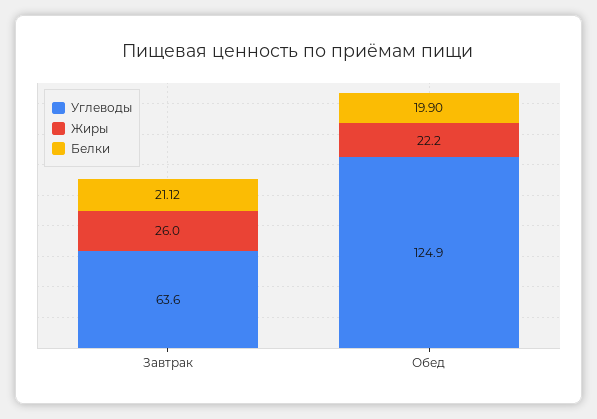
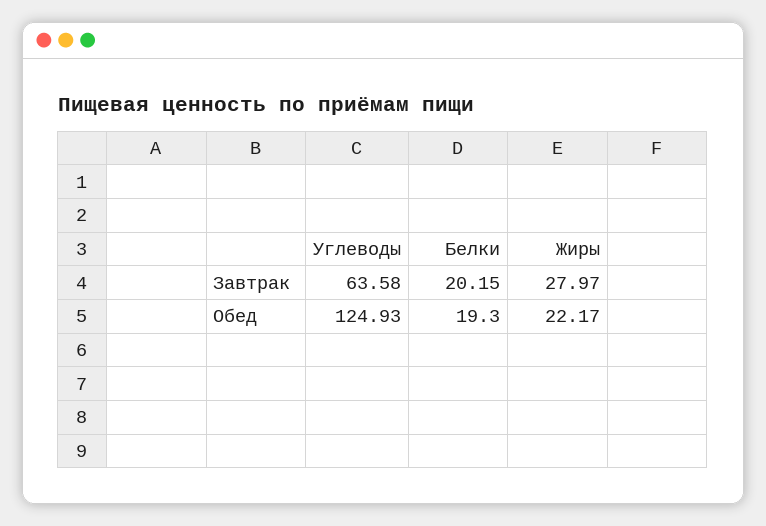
  {
    "Углеводы": {
      "Завтрак": 63.58,
      "Обед": 124.93
    },
    "Жиры": {
-     "Завтрак": 26,
+     "Завтрак": 27.97,
      "Обед": 22.17
    },
    "Белки": {
-     "Завтрак": 21.12,
+     "Завтрак": 20.15,
-     "Обед": 19.9
+     "Обед": 19.3
    }
  }

